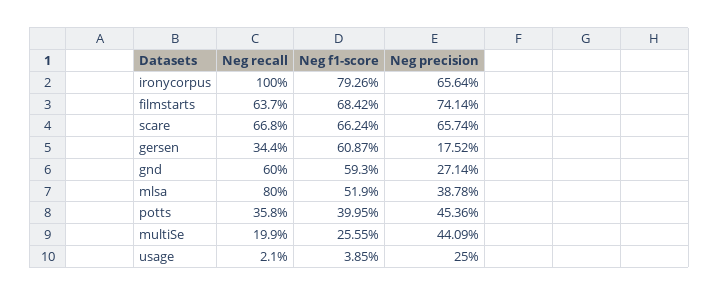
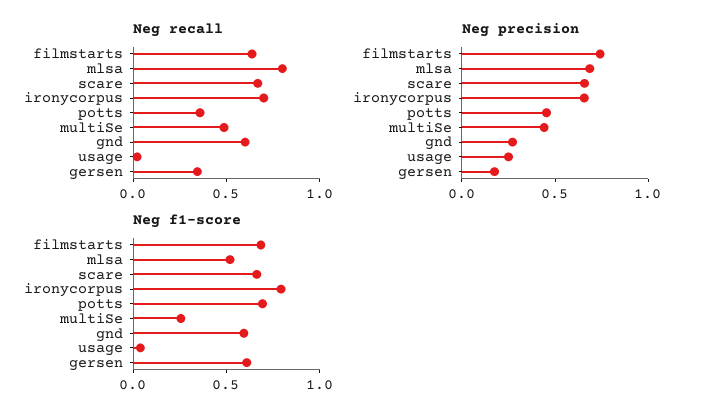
  {
    "Neg recall": {
-     "ironycorpus": 1,
+     "ironycorpus": 0.7,
      "filmstarts": 0.637,
      "scare": 0.668,
      "gersen": 0.344,
      "gnd": 0.6,
      "mlsa": 0.8,
      "potts": 0.358,
-     "multiSe": 0.199,
+     "multiSe": 0.5,
      "usage": 0.021
    },
    "Neg f1-score": {
      "ironycorpus": 0.7926,
      "filmstarts": 0.6842,
      "scare": 0.6624,
      "gersen": 0.6087,
      "gnd": 0.593,
      "mlsa": 0.519,
-     "potts": 0.3995,
+     "potts": 0.7,
      "multiSe": 0.2555,
      "usage": 0.0385
    },
    "Neg precision": {
      "ironycorpus": 0.6564,
      "filmstarts": 0.7414,
      "scare": 0.6574,
      "gersen": 0.1752,
      "gnd": 0.2714,
-     "mlsa": 0.3878,
+     "mlsa": 0.7,
      "potts": 0.4536,
      "multiSe": 0.4409,
      "usage": 0.25
    }
  }

